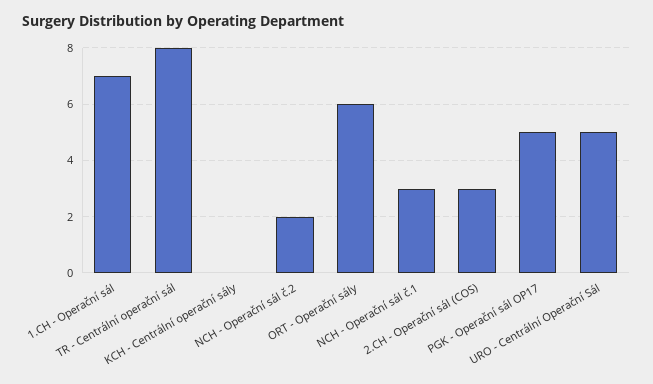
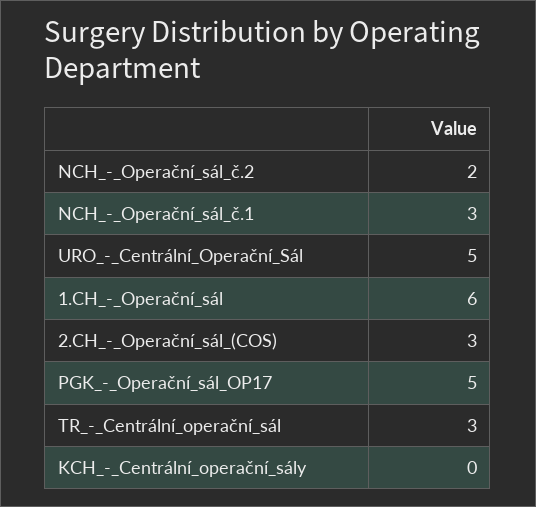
  {
-   "1.CH - Operační sál": 7,
+   "1.CH - Operační sál": 6,
-   "TR - Centrální operační sál": 8,
+   "TR - Centrální operační sál": 3,
    "KCH - Centrální operační sály": 0,
    "NCH - Operační sál č.2": 2,
-   "ORT - Operační sály": 6,
    "NCH - Operační sál č.1": 3,
    "2.CH - Operační sál (COS)": 3,
    "PGK - Operační sál OP17": 5,
    "URO - Centrální Operační Sál": 5
  }

